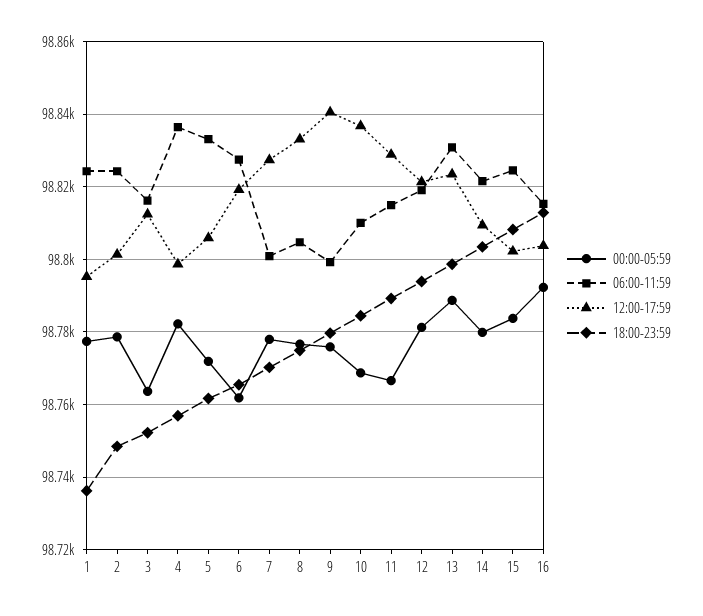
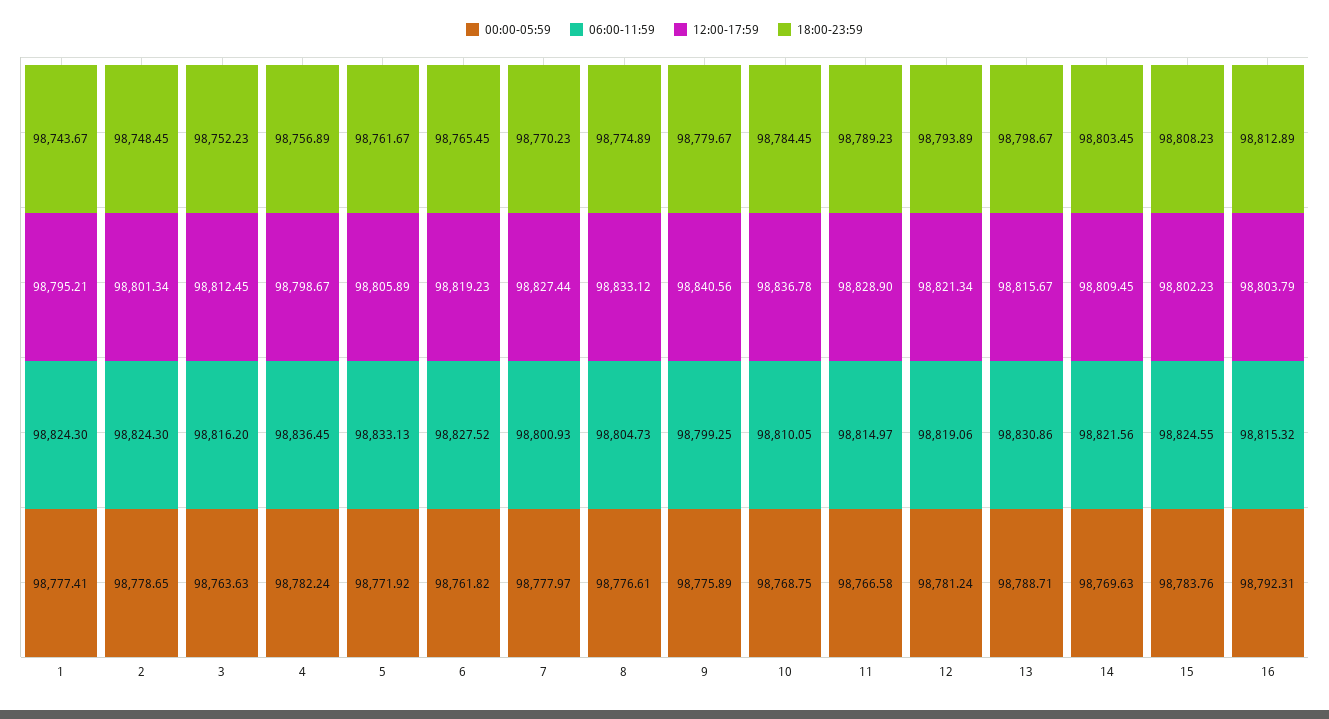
  {
    "00:00-05:59": {
      "1": 98777.41,
      "2": 98778.65,
      "3": 98763.63,
      "4": 98782.24,
      "5": 98771.92,
      "6": 98761.82,
      "7": 98777.97,
      "8": 98776.61,
      "9": 98775.89,
      "10": 98768.75,
      "11": 98766.58,
      "12": 98781.24,
      "13": 98788.71,
-     "14": 98780,
+     "14": 98769.63,
      "15": 98783.76,
      "16": 98792.31
    },
    "06:00-11:59": {
      "1": 98824.3,
      "2": 98824.3,
      "3": 98816.2,
      "4": 98836.45,
      "5": 98833.13,
      "6": 98827.52,
      "7": 98800.93,
      "8": 98804.73,
      "9": 98799.25,
      "10": 98810.05,
      "11": 98814.97,
      "12": 98819.06,
      "13": 98830.86,
      "14": 98821.56,
      "15": 98824.55,
      "16": 98815.32
    },
    "12:00-17:59": {
      "1": 98795.21,
      "2": 98801.34,
      "3": 98812.45,
      "4": 98798.67,
      "5": 98805.89,
      "6": 98819.23,
      "7": 98827.44,
      "8": 98833.12,
      "9": 98840.56,
      "10": 98836.78,
      "11": 98828.9,
      "12": 98821.34,
-     "13": 98824,
+     "13": 98815.67,
      "14": 98809.45,
      "15": 98802.23,
      "16": 98803.79
    },
    "18:00-23:59": {
-     "1": 98736,
+     "1": 98743.67,
      "2": 98748.45,
      "3": 98752.23,
      "4": 98756.89,
      "5": 98761.67,
      "6": 98765.45,
      "7": 98770.23,
      "8": 98774.89,
      "9": 98779.67,
      "10": 98784.45,
      "11": 98789.23,
      "12": 98793.89,
      "13": 98798.67,
      "14": 98803.45,
      "15": 98808.23,
      "16": 98812.89
    }
  }

